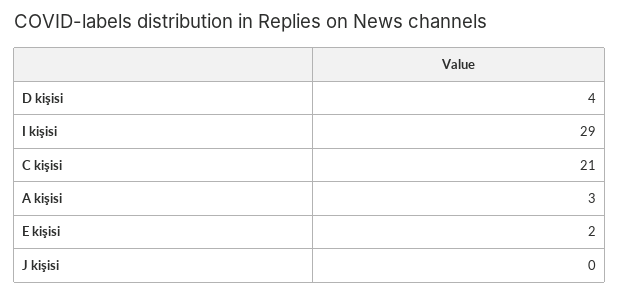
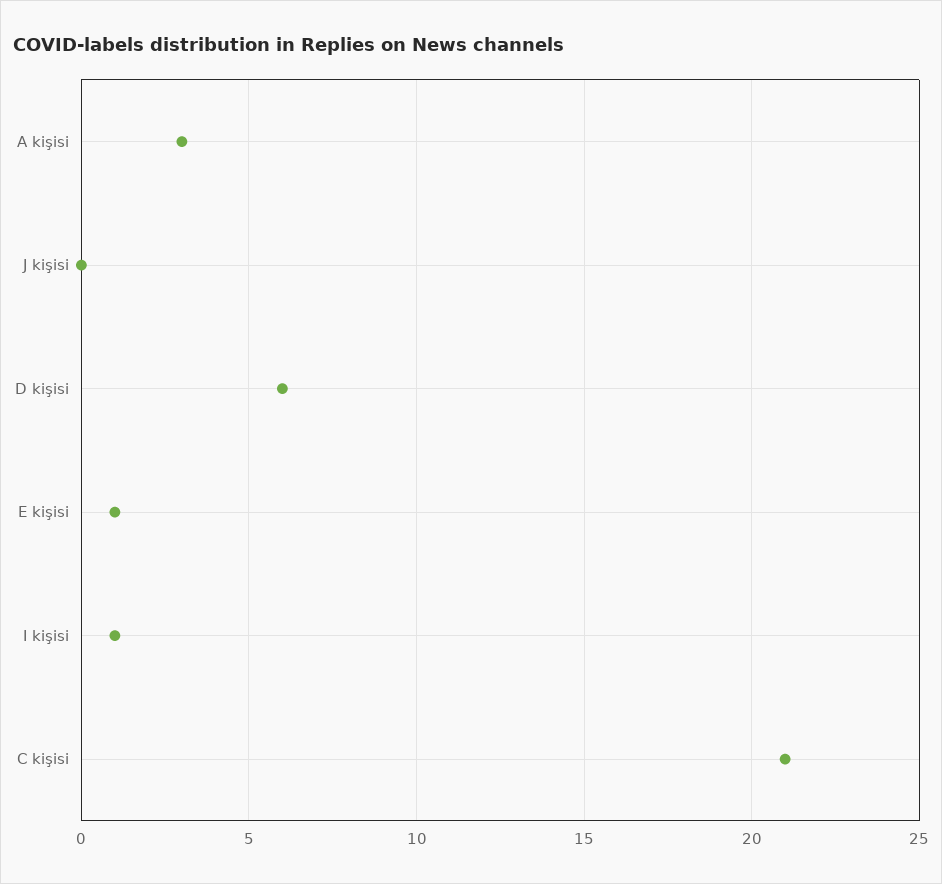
  {
-   "D kişisi": 4,
+   "D kişisi": 6,
-   "I kişisi": 29,
+   "I kişisi": 1,
    "C kişisi": 21,
    "A kişisi": 3,
-   "E kişisi": 2,
+   "E kişisi": 1,
    "J kişisi": 0
  }

